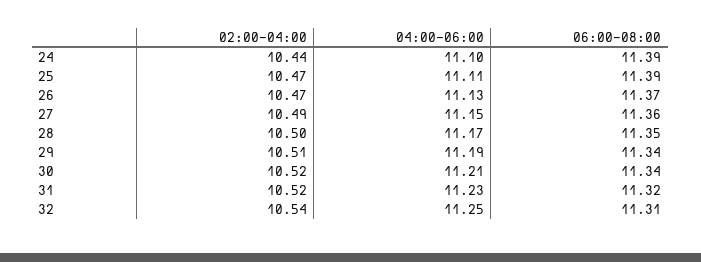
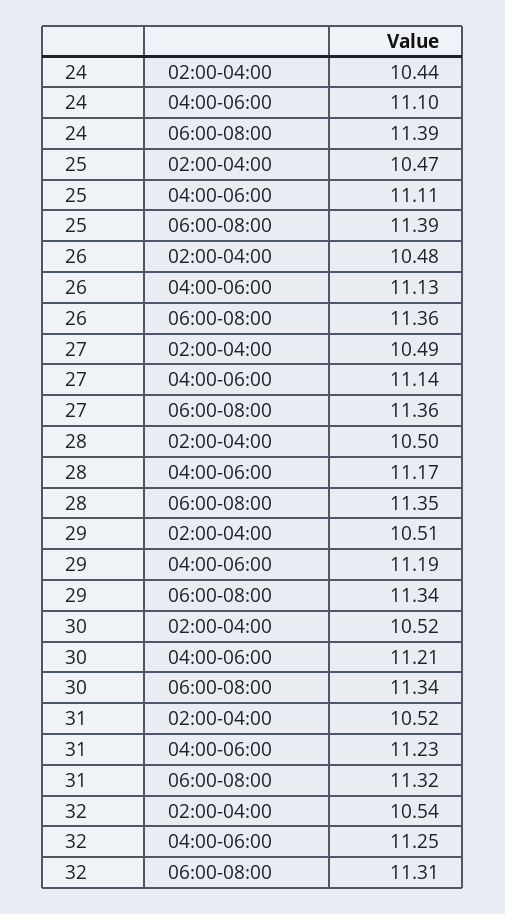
  {
    "02:00-04:00": {
      "24": 10.44,
      "25": 10.47,
-     "26": 10.47,
+     "26": 10.48,
      "27": 10.49,
      "28": 10.5,
      "29": 10.51,
      "30": 10.52,
      "31": 10.52,
      "32": 10.54
    },
    "04:00-06:00": {
      "24": 11.1,
      "25": 11.11,
      "26": 11.13,
-     "27": 11.15,
+     "27": 11.14,
      "28": 11.17,
      "29": 11.19,
      "30": 11.21,
      "31": 11.23,
      "32": 11.25
    },
    "06:00-08:00": {
      "24": 11.39,
      "25": 11.39,
-     "26": 11.37,
+     "26": 11.36,
      "27": 11.36,
      "28": 11.35,
      "29": 11.34,
      "30": 11.34,
      "31": 11.32,
      "32": 11.31
    }
  }

